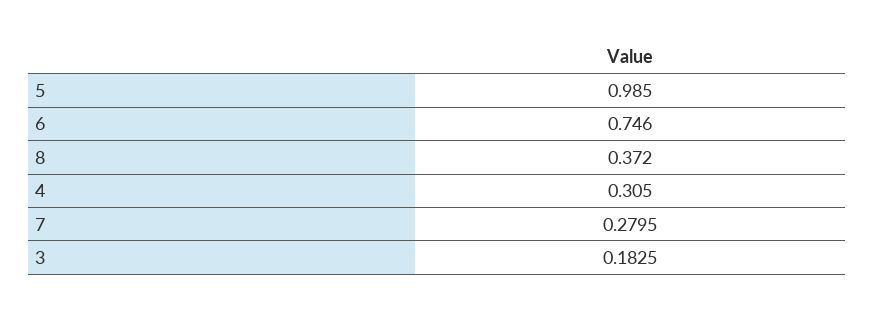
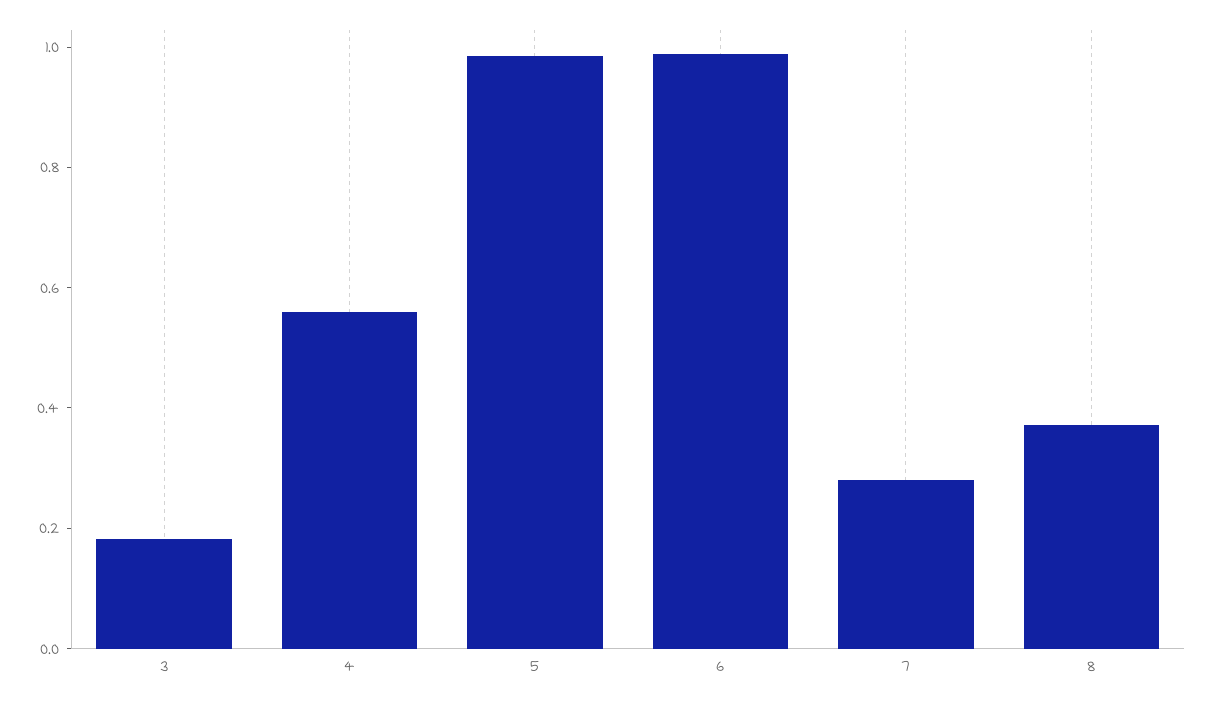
  {
    "5": 0.985,
-   "6": 0.746,
+   "6": 1,
    "8": 0.372,
-   "4": 0.305,
+   "4": 0.55,
    "7": 0.2795,
    "3": 0.1825
  }

